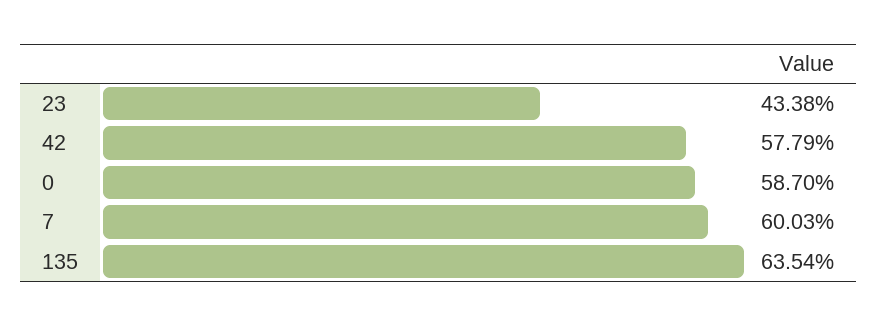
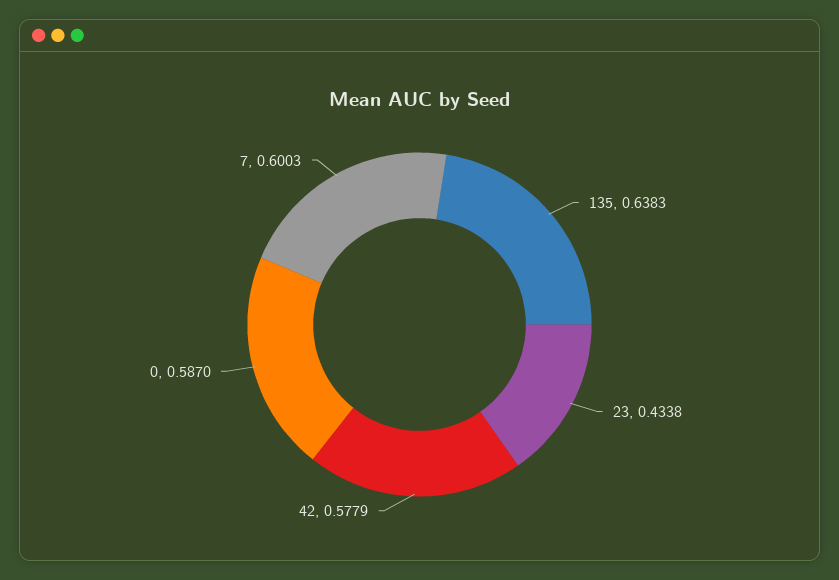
  {
    "23": 0.4338,
    "42": 0.5779,
    "0": 0.587,
    "7": 0.6003,
-   "135": 0.6354
+   "135": 0.6383
  }

